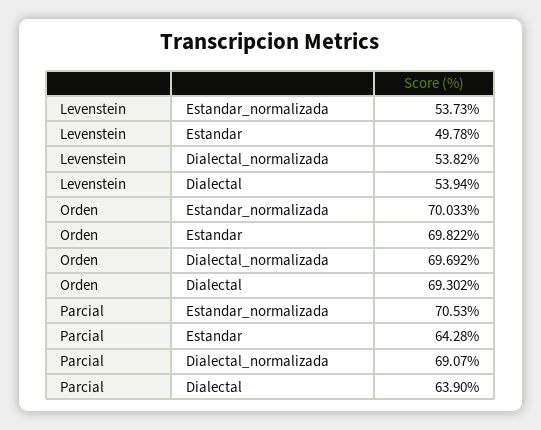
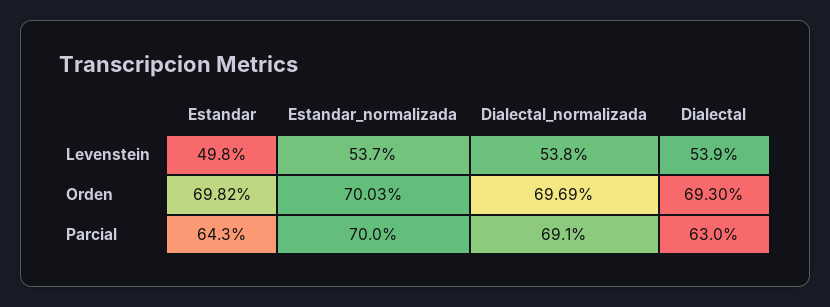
  {
    "Levenstein": {
      "Estandar_normalizada": 53.73,
      "Estandar": 49.78,
      "Dialectal_normalizada": 53.82,
      "Dialectal": 53.94
    },
    "Orden": {
      "Estandar_normalizada": 70.033,
      "Estandar": 69.822,
      "Dialectal_normalizada": 69.692,
      "Dialectal": 69.302
    },
    "Parcial": {
-     "Estandar_normalizada": 70.53,
+     "Estandar_normalizada": 70,
      "Estandar": 64.28,
      "Dialectal_normalizada": 69.07,
-     "Dialectal": 63.9
+     "Dialectal": 63
    }
  }

